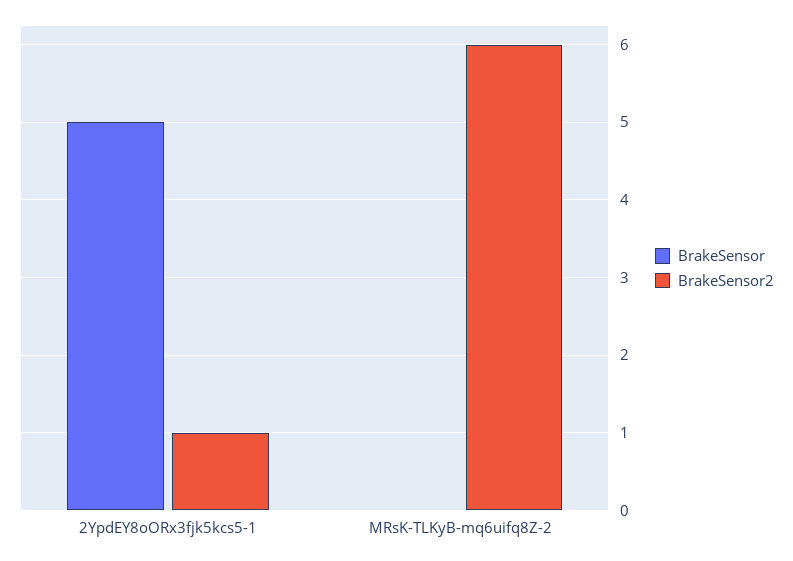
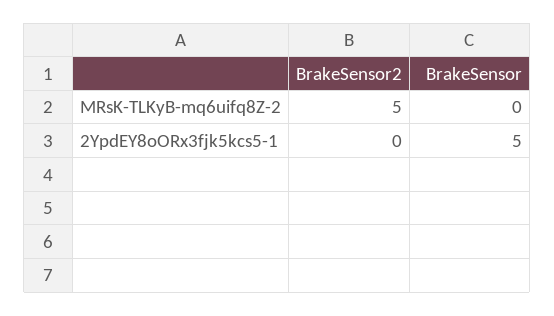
  {
    "BrakeSensor": {
      "2YpdEY8oORx3fjk5kcs5-1": 5,
      "MRsK-TLKyB-mq6uifq8Z-2": 0
    },
    "BrakeSensor2": {
-     "2YpdEY8oORx3fjk5kcs5-1": 1,
+     "2YpdEY8oORx3fjk5kcs5-1": 0,
-     "MRsK-TLKyB-mq6uifq8Z-2": 6
+     "MRsK-TLKyB-mq6uifq8Z-2": 5
    }
  }

